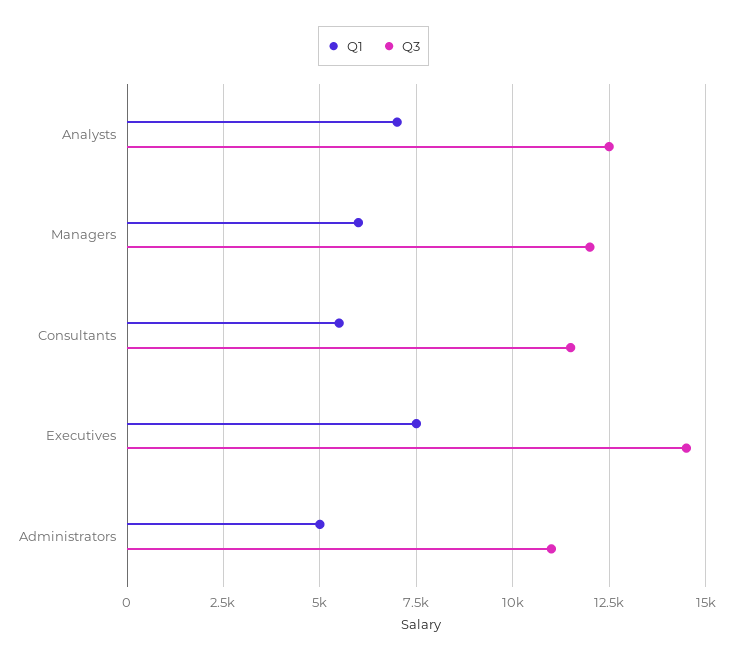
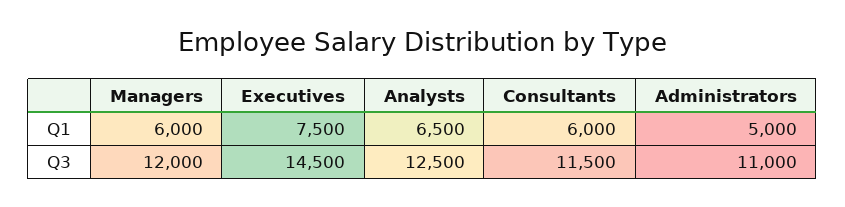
  {
    "Q1": {
-     "Analysts": 7000,
+     "Analysts": 6500,
      "Managers": 6000,
-     "Consultants": 5500,
+     "Consultants": 6000,
      "Executives": 7500,
      "Administrators": 5000
    },
    "Q3": {
      "Analysts": 12500,
      "Managers": 12000,
      "Consultants": 11500,
      "Executives": 14500,
      "Administrators": 11000
    }
  }

